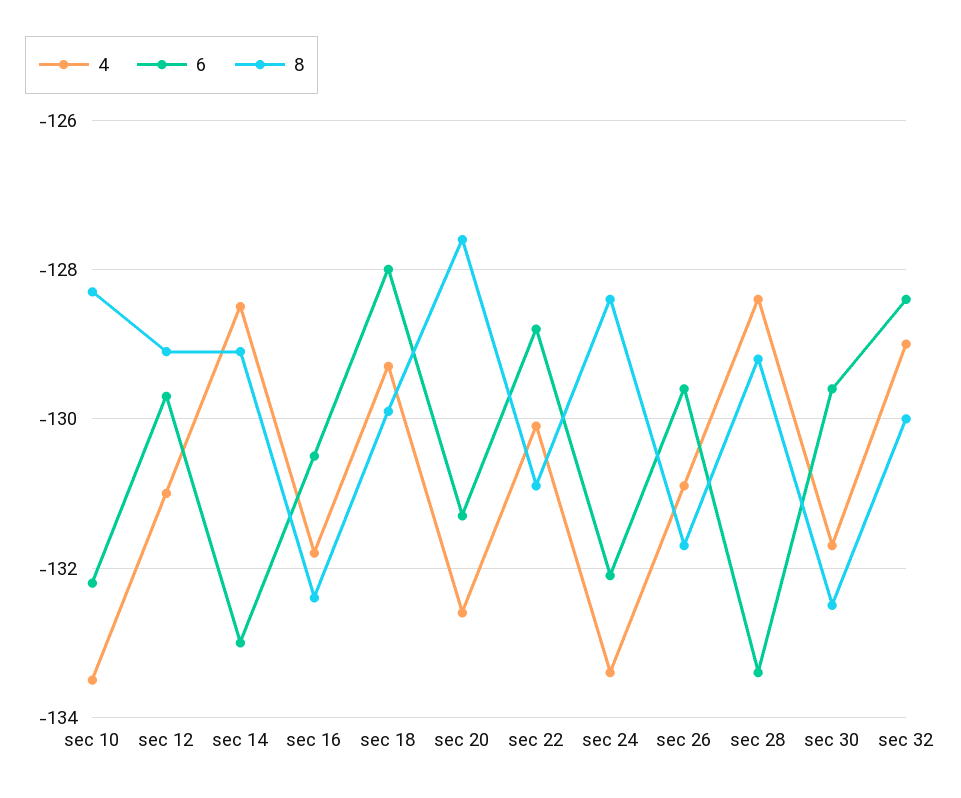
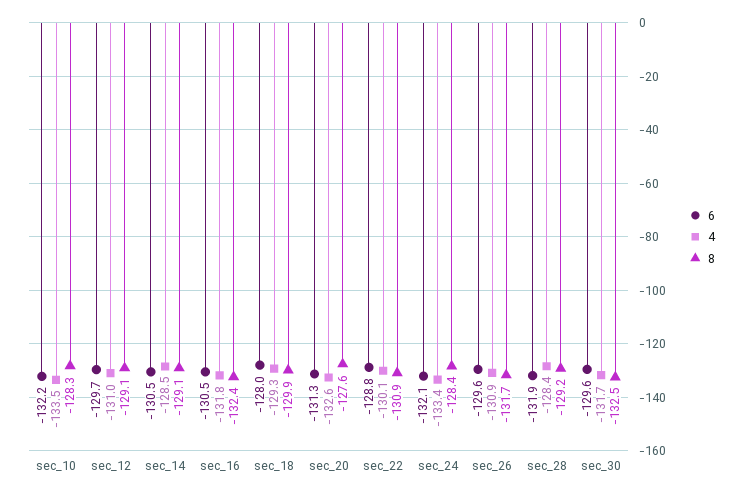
  {
    "4": {
      "sec 10": -133.5,
      "sec 12": -131,
      "sec 14": -128.5,
      "sec 16": -131.8,
      "sec 18": -129.3,
      "sec 20": -132.6,
      "sec 22": -130.1,
      "sec 24": -133.4,
      "sec 26": -130.9,
      "sec 28": -128.4,
-     "sec 30": -131.7,
+     "sec 30": -131.7
-     "sec 32": -129
    },
    "6": {
      "sec 10": -132.2,
      "sec 12": -129.7,
-     "sec 14": -133,
+     "sec 14": -130.5,
      "sec 16": -130.5,
      "sec 18": -128,
      "sec 20": -131.3,
      "sec 22": -128.8,
      "sec 24": -132.1,
      "sec 26": -129.6,
-     "sec 28": -133.5,
+     "sec 28": -131.9,
-     "sec 30": -129.6,
+     "sec 30": -129.6
-     "sec 32": -128.5
    },
    "8": {
      "sec 10": -128.3,
      "sec 12": -129.1,
      "sec 14": -129.1,
      "sec 16": -132.4,
      "sec 18": -129.9,
      "sec 20": -127.6,
      "sec 22": -130.9,
      "sec 24": -128.4,
      "sec 26": -131.7,
      "sec 28": -129.2,
-     "sec 30": -132.5,
+     "sec 30": -132.5
-     "sec 32": -130
    }
  }

